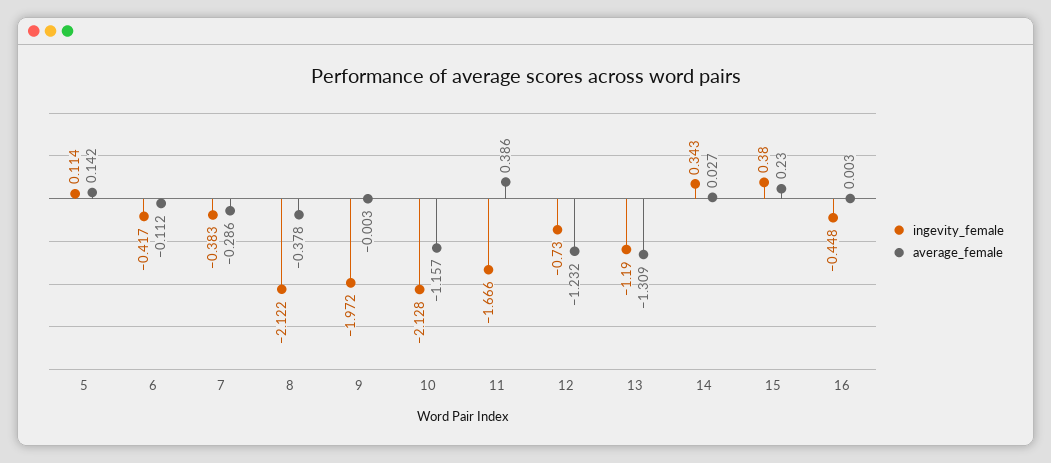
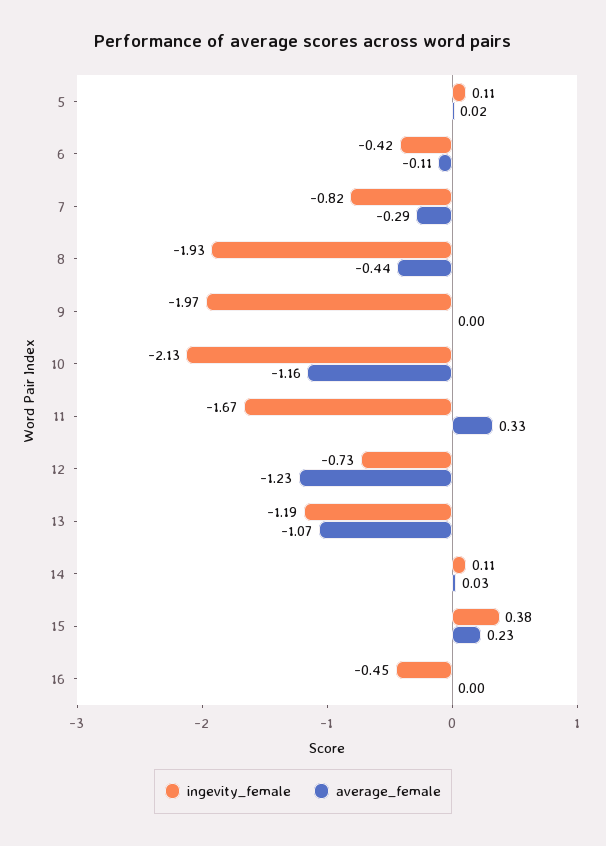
  {
    "ingevity_female": {
      "5": 0.114,
      "6": -0.417,
-     "7": -0.383,
+     "7": -0.82,
-     "8": -2.122,
+     "8": -1.93,
      "9": -1.972,
      "10": -2.128,
      "11": -1.666,
      "12": -0.73,
      "13": -1.19,
-     "14": 0.343,
+     "14": 0.11,
      "15": 0.38,
      "16": -0.448
    },
    "average_female": {
-     "5": 0.142,
+     "5": 0.02,
      "6": -0.112,
      "7": -0.286,
-     "8": -0.378,
+     "8": -0.44,
      "9": -0.003,
      "10": -1.157,
-     "11": 0.386,
+     "11": 0.33,
      "12": -1.232,
-     "13": -1.309,
+     "13": -1.07,
      "14": 0.027,
      "15": 0.23,
      "16": 0.003
    }
  }

